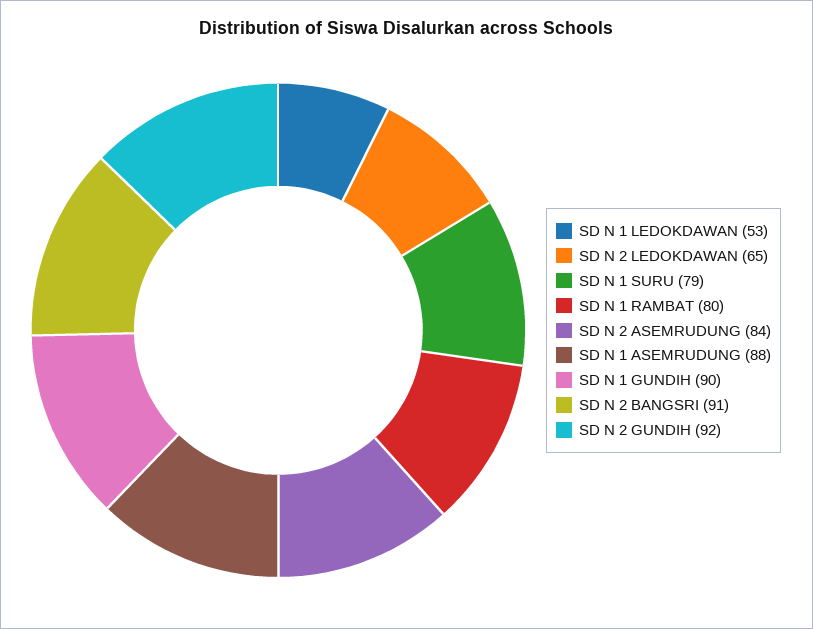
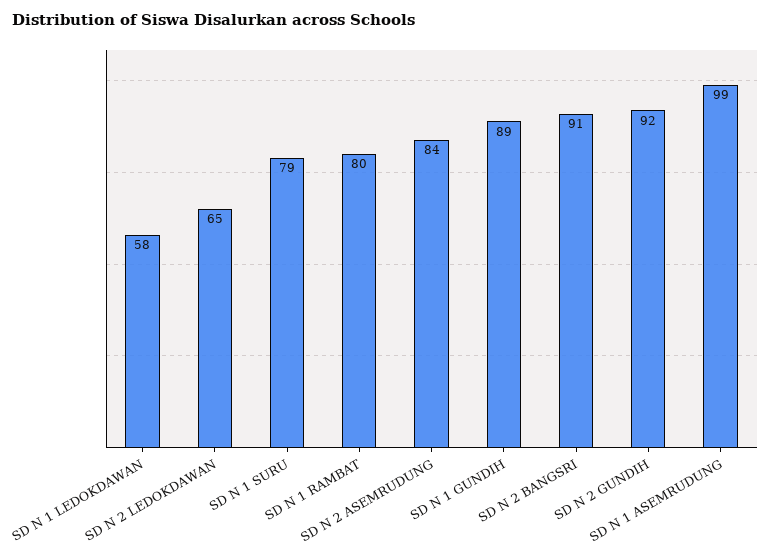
  {
-   "SD N 1 LEDOKDAWAN": 53,
+   "SD N 1 LEDOKDAWAN": 58,
    "SD N 2 LEDOKDAWAN": 65,
    "SD N 1 SURU": 79,
    "SD N 1 RAMBAT": 80,
    "SD N 2 ASEMRUDUNG": 84,
-   "SD N 1 ASEMRUDUNG": 88,
+   "SD N 1 ASEMRUDUNG": 99,
-   "SD N 1 GUNDIH": 90,
+   "SD N 1 GUNDIH": 89,
    "SD N 2 BANGSRI": 91,
    "SD N 2 GUNDIH": 92
  }

